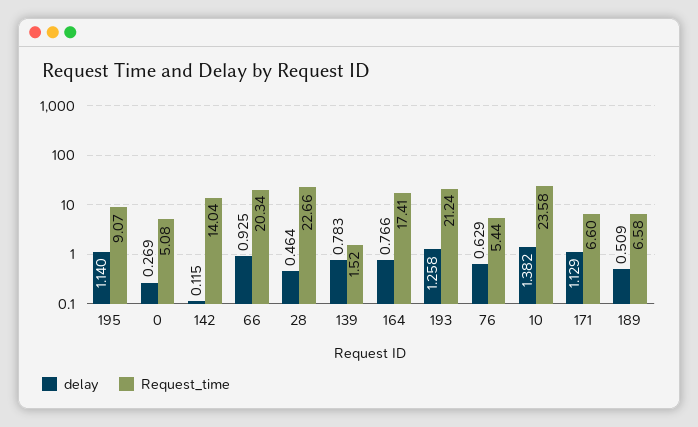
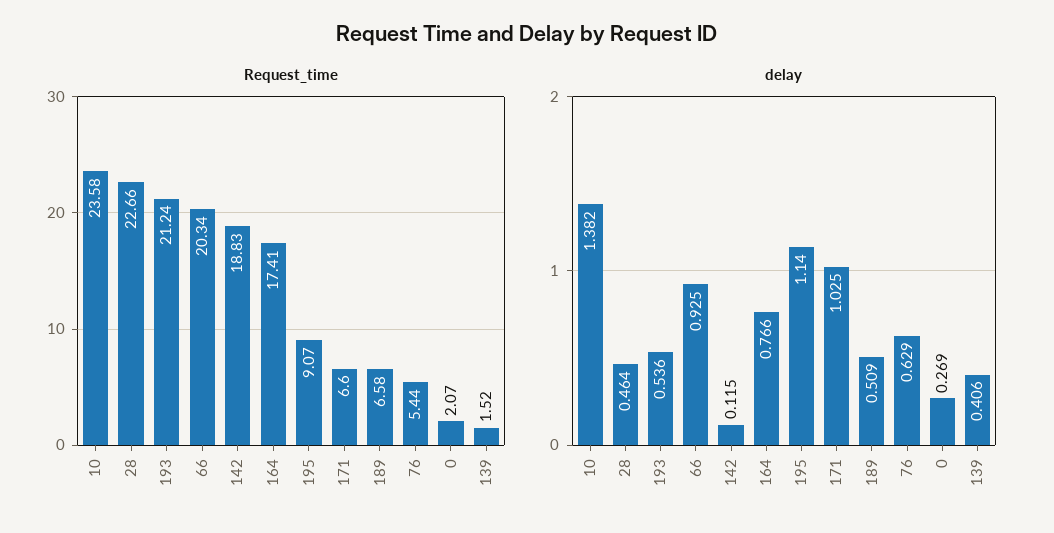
  {
    "delay": {
      "195": 1.14,
      "0": 0.269,
      "142": 0.115,
      "66": 0.925,
      "28": 0.464,
-     "139": 0.783,
+     "139": 0.406,
      "164": 0.766,
-     "193": 1.258,
+     "193": 0.536,
      "76": 0.629,
      "10": 1.382,
-     "171": 1.129,
+     "171": 1.025,
      "189": 0.509
    },
    "Request_time": {
      "195": 9.07,
-     "0": 5.08,
+     "0": 2.07,
-     "142": 14.04,
+     "142": 18.83,
      "66": 20.34,
      "28": 22.66,
      "139": 1.52,
      "164": 17.41,
      "193": 21.24,
      "76": 5.44,
      "10": 23.58,
      "171": 6.6,
      "189": 6.58
    }
  }

